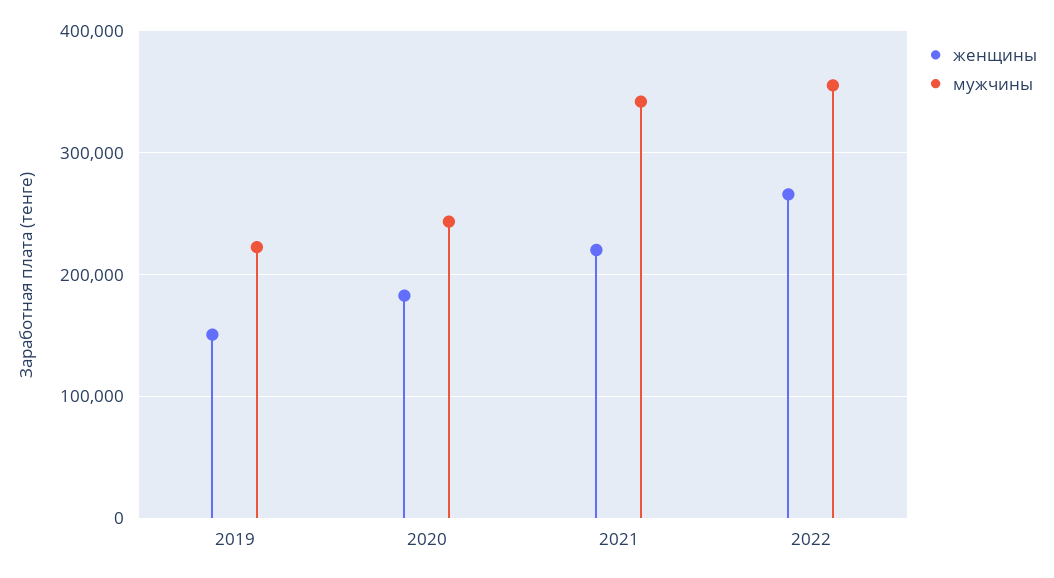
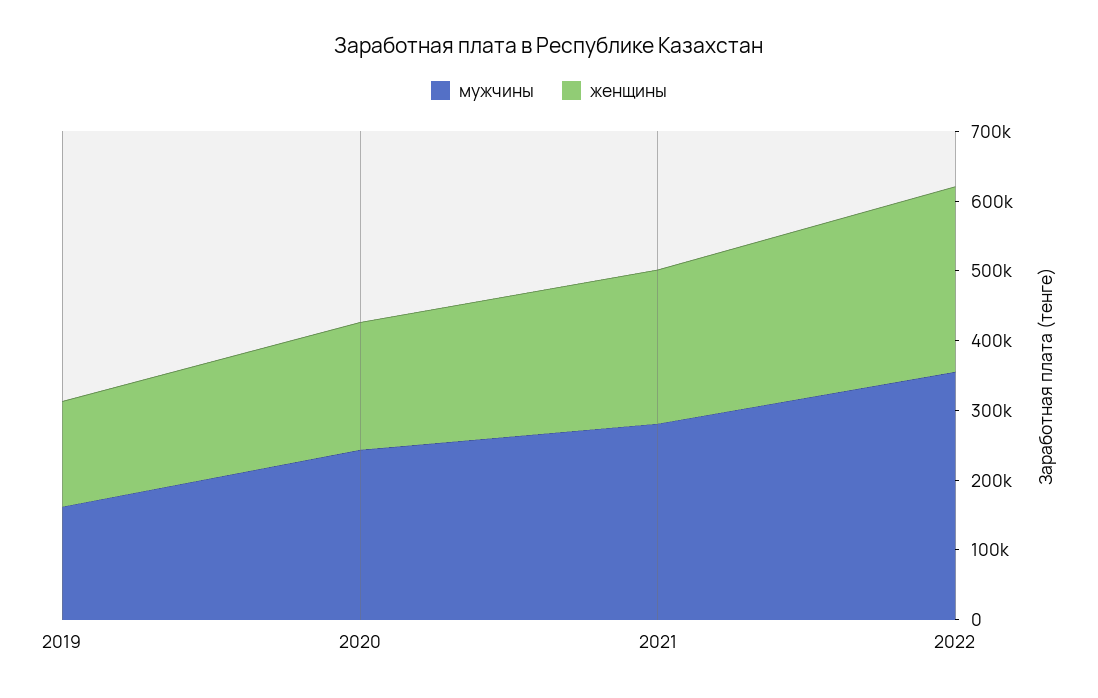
  {
    "женщины": {
      "2019": 150000,
      "2020": 180000,
      "2021": 220000,
      "2022": 270000
    },
    "мужчины": {
-     "2019": 220000,
+     "2019": 160000,
      "2020": 240000,
-     "2021": 340000,
+     "2021": 280000,
      "2022": 360000
    }
  }

